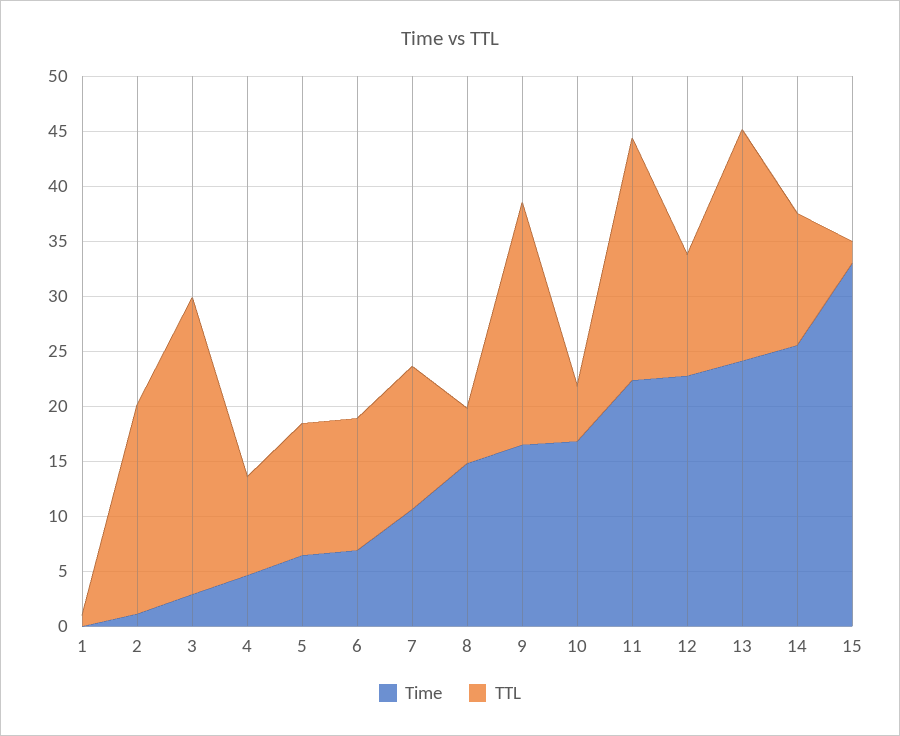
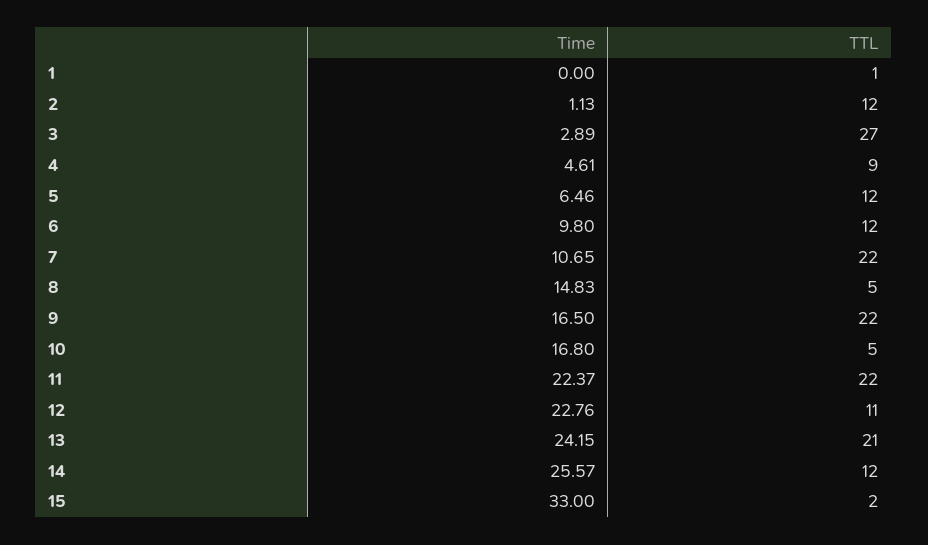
  {
    "Time": {
      "1": 0,
      "2": 1.13,
      "3": 2.89,
      "4": 4.61,
      "5": 6.46,
-     "6": 7,
+     "6": 9.8,
      "7": 10.65,
      "8": 14.83,
      "9": 16.5,
      "10": 16.8,
      "11": 22.37,
      "12": 22.76,
      "13": 24.15,
      "14": 25.57,
      "15": 33
    },
    "TTL": {
      "1": 1,
-     "2": 19,
+     "2": 12,
      "3": 27,
      "4": 9,
      "5": 12,
      "6": 12,
-     "7": 13,
+     "7": 22,
      "8": 5,
      "9": 22,
      "10": 5,
      "11": 22,
      "12": 11,
      "13": 21,
      "14": 12,
      "15": 2
    }
  }

